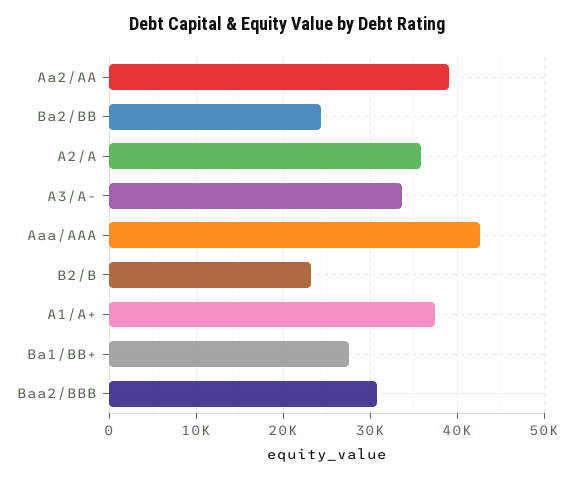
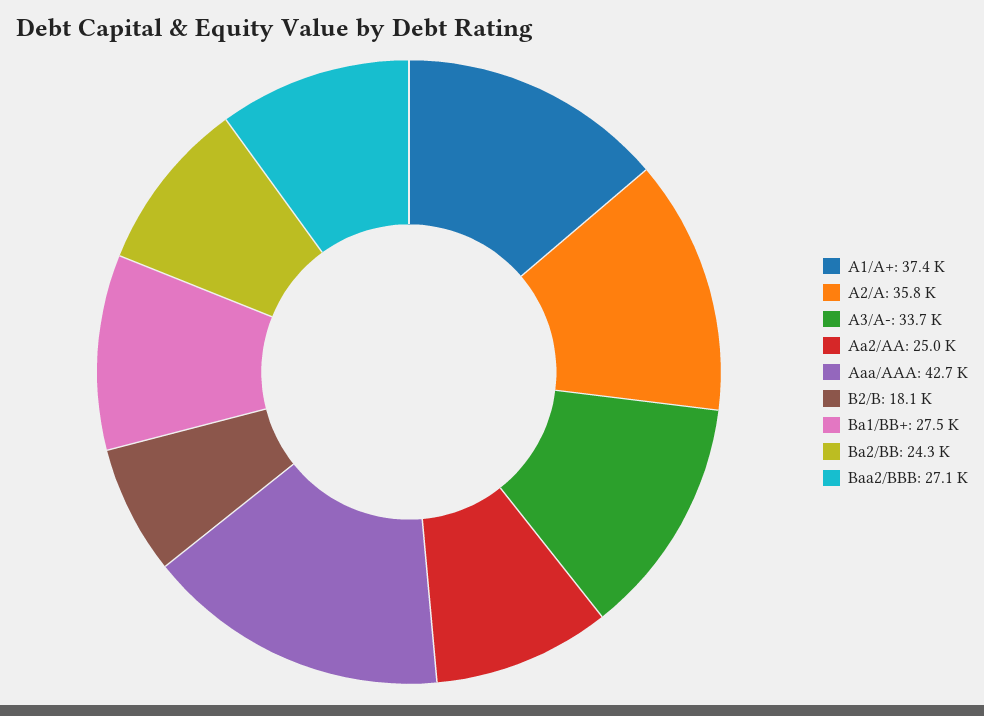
  {
-   "Aa2/AA": 39000,
+   "Aa2/AA": 25000,
    "Ba2/BB": 24300,
    "A2/A": 35800,
    "A3/A-": 33700,
    "Aaa/AAA": 42700,
-   "B2/B": 23000,
+   "B2/B": 18100,
    "A1/A+": 37400,
    "Ba1/BB+": 27500,
-   "Baa2/BBB": 31000
+   "Baa2/BBB": 27100
  }

